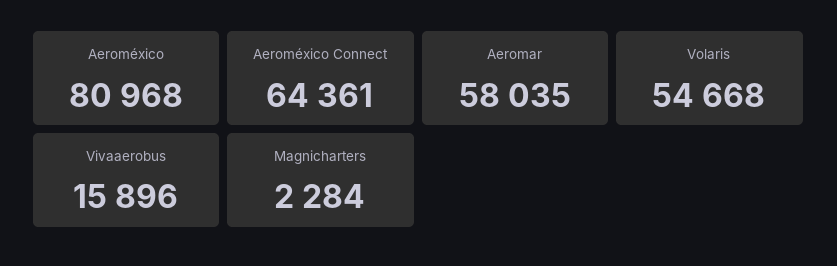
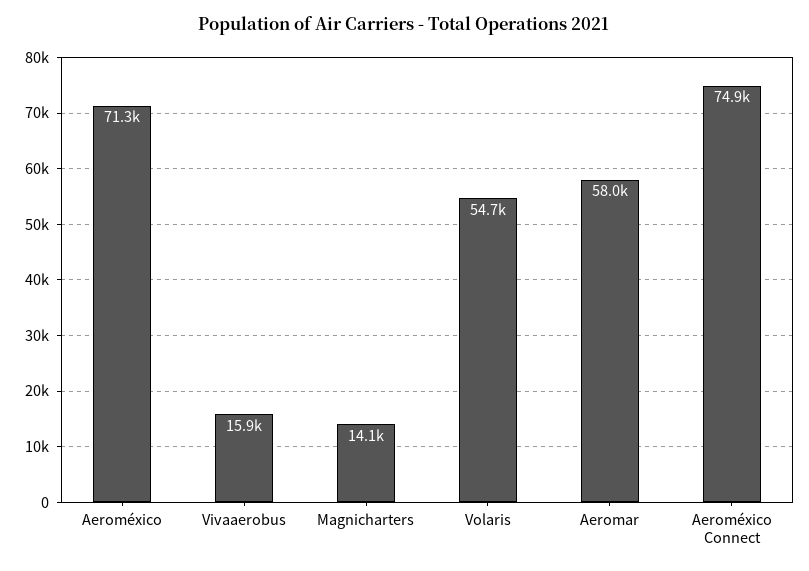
  {
-   "Aeroméxico": 80968,
+   "Aeroméxico": 71300,
-   "Aeroméxico Connect": 64361,
+   "Aeroméxico Connect": 74900,
    "Aeromar": 58035,
    "Volaris": 54668,
    "Vivaaerobus": 15896,
-   "Magnicharters": 2284
+   "Magnicharters": 14100
  }

